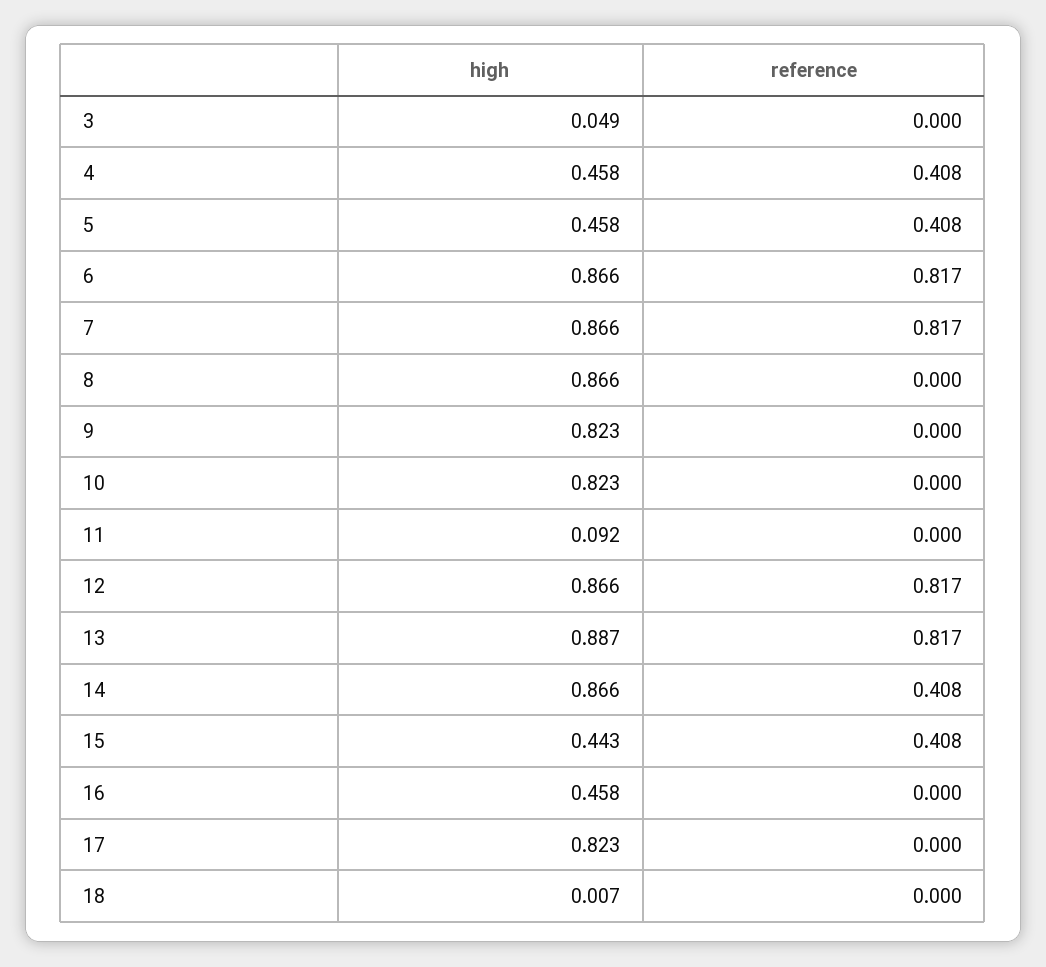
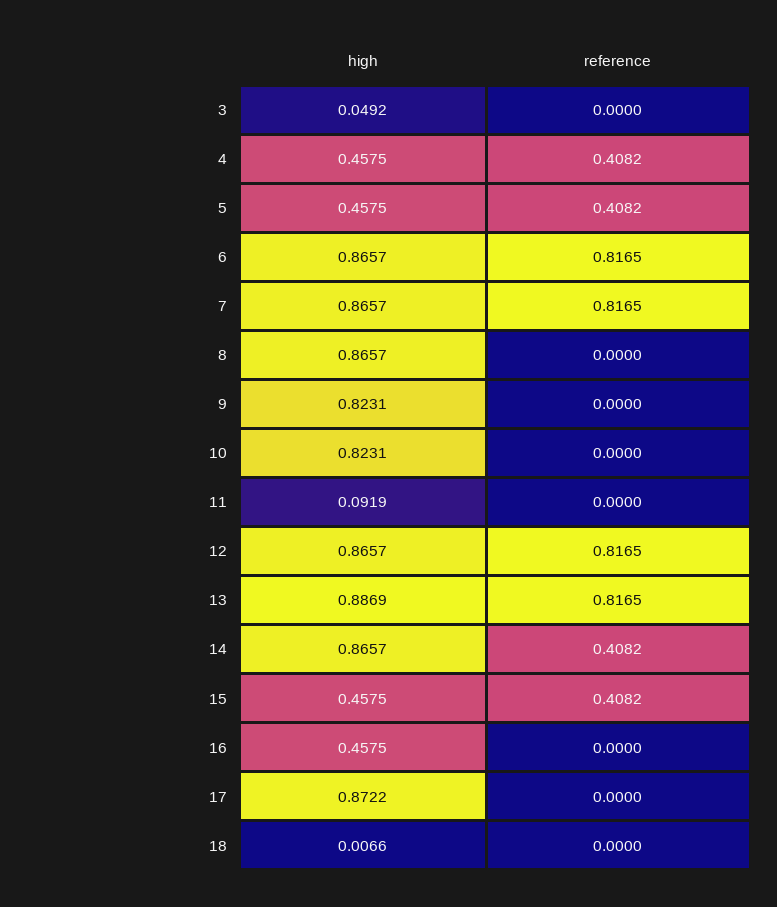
  {
    "high": {
      "3": 0.0492,
      "4": 0.4575,
      "5": 0.4575,
      "6": 0.8657,
      "7": 0.8657,
      "8": 0.8657,
      "9": 0.8231,
      "10": 0.8231,
      "11": 0.0919,
      "12": 0.8657,
      "13": 0.8869,
      "14": 0.8657,
-     "15": 0.443,
+     "15": 0.4575,
      "16": 0.4575,
-     "17": 0.823,
+     "17": 0.8722,
      "18": 0.0066
    },
    "reference": {
      "3": 0,
      "4": 0.4082,
      "5": 0.4082,
      "6": 0.8165,
      "7": 0.8165,
      "8": 0,
      "9": 0,
      "10": 0,
      "11": 0,
      "12": 0.8165,
      "13": 0.8165,
      "14": 0.4082,
      "15": 0.4082,
      "16": 0,
      "17": 0,
      "18": 0
    }
  }

